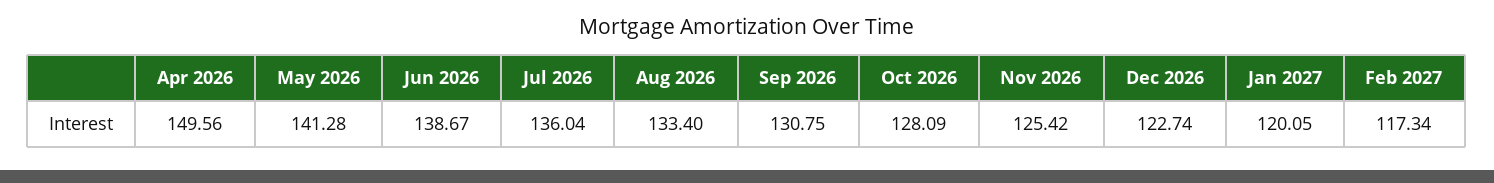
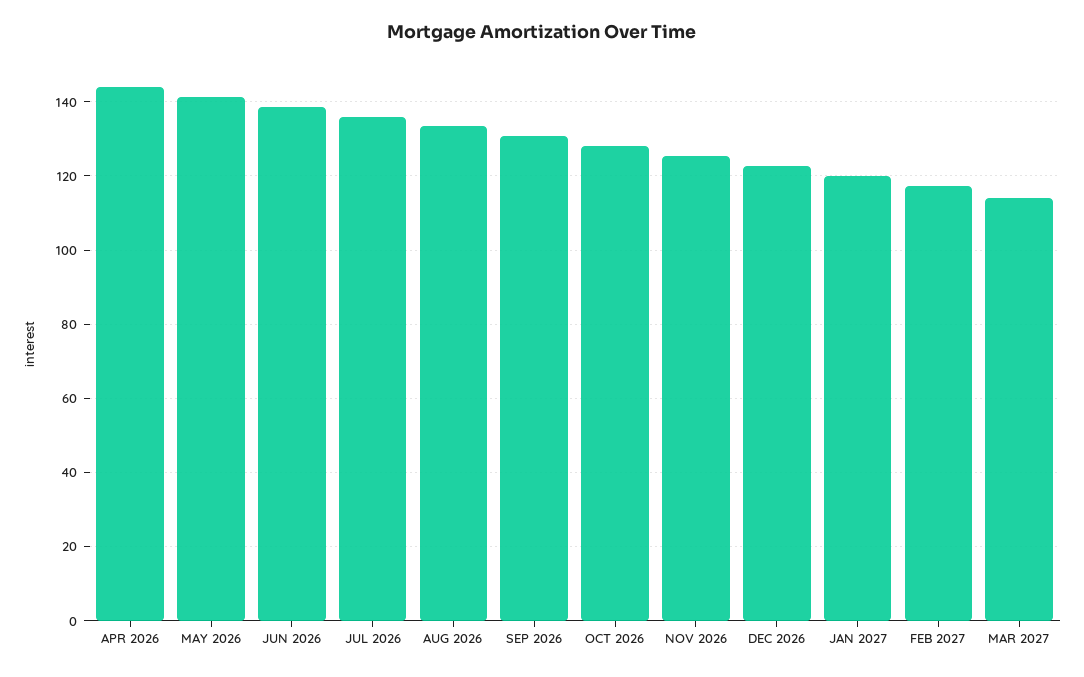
  {
-   "Apr 2026": 149.56,
+   "Apr 2026": 144,
    "May 2026": 141.28,
    "Jun 2026": 138.67,
    "Jul 2026": 136.04,
    "Aug 2026": 133.4,
    "Sep 2026": 130.75,
    "Oct 2026": 128.09,
    "Nov 2026": 125.42,
    "Dec 2026": 122.74,
    "Jan 2027": 120.05,
-   "Feb 2027": 117.34
+   "Feb 2027": 117.34,
+   "MAR 2027": 114
  }

